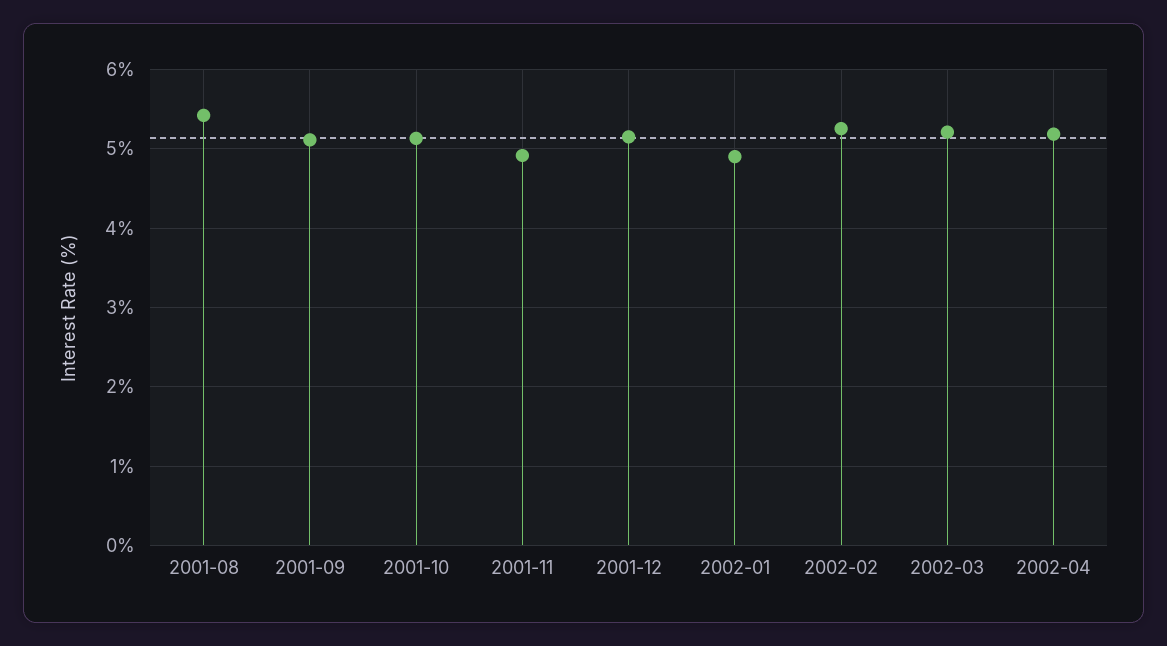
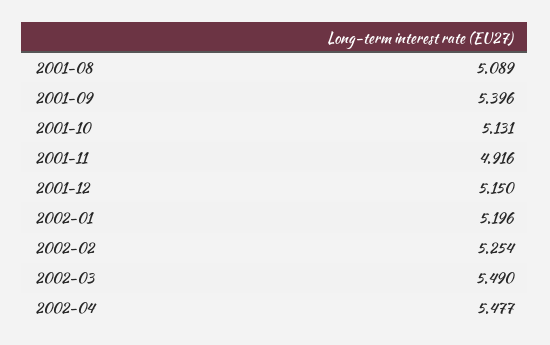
  {
-   "2001-08": 5.4,
+   "2001-08": 5.089,
-   "2001-09": 5.1,
+   "2001-09": 5.396,
    "2001-10": 5.131,
    "2001-11": 4.916,
    "2001-12": 5.15,
-   "2002-01": 4.9,
+   "2002-01": 5.196,
    "2002-02": 5.254,
-   "2002-03": 5.2,
+   "2002-03": 5.49,
-   "2002-04": 5.2
+   "2002-04": 5.477
  }

